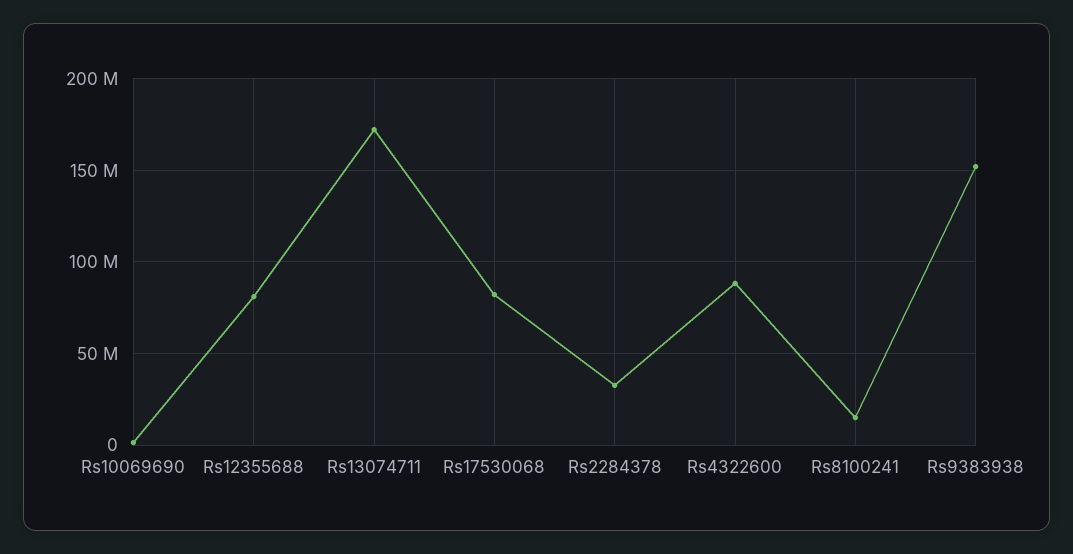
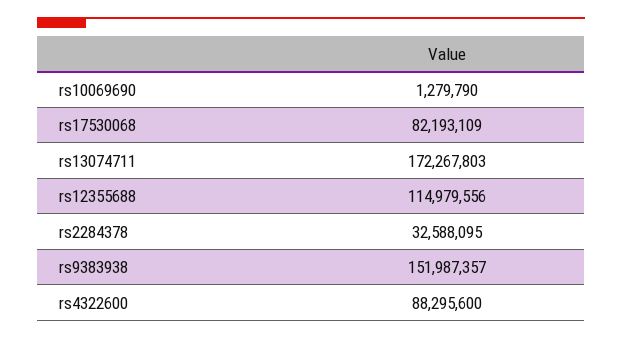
  {
    "Rs10069690": 1279790,
-   "Rs12355688": 80000000,
+   "Rs12355688": 114979556,
    "Rs13074711": 172267803,
    "Rs17530068": 82193109,
    "Rs2284378": 32588095,
    "Rs4322600": 88295600,
-   "Rs8100241": 15000000,
    "Rs9383938": 151987357
  }

